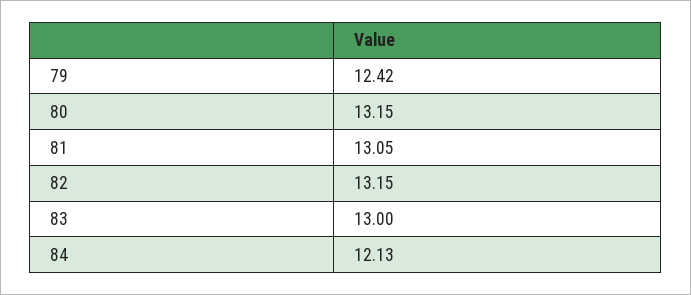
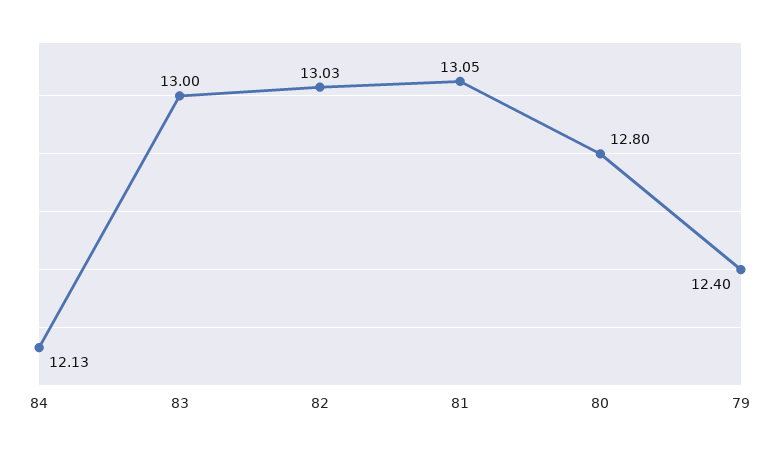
  {
-   "79": 12.42,
+   "79": 12.4,
-   "80": 13.15,
+   "80": 12.8,
    "81": 13.05,
-   "82": 13.15,
+   "82": 13.03,
    "83": 13,
    "84": 12.13
  }

